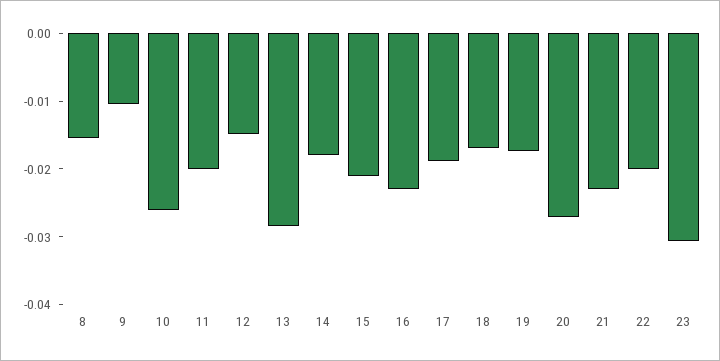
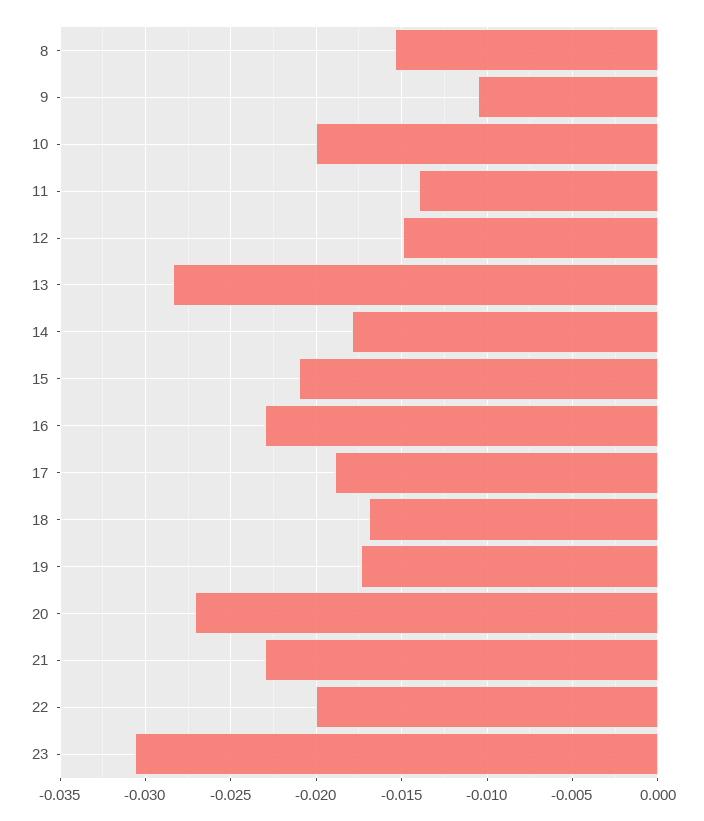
  {
    "8": -0.0155,
    "9": -0.0105,
-   "10": -0.026,
+   "10": -0.02,
-   "11": -0.02,
+   "11": -0.014,
    "12": -0.015,
    "13": -0.0285,
    "14": -0.018,
    "15": -0.021,
    "16": -0.023,
    "17": -0.019,
    "18": -0.017,
    "19": -0.0175,
    "20": -0.027,
    "21": -0.023,
    "22": -0.02,
    "23": -0.0305
  }

